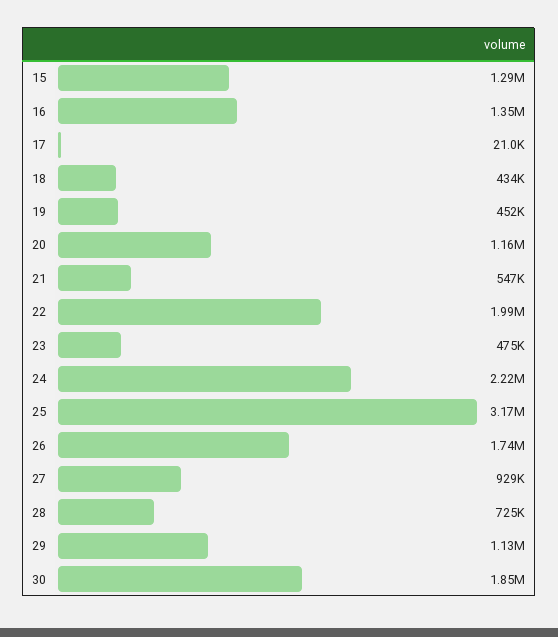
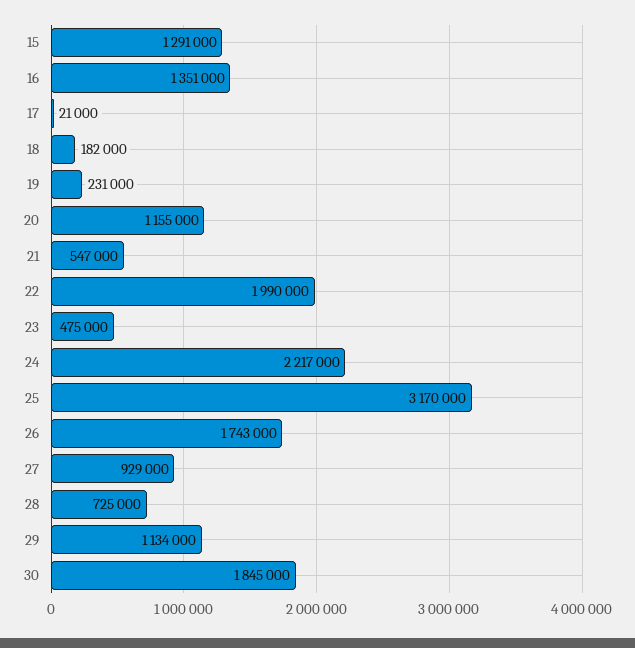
  {
    "15": 1291000,
    "16": 1351000,
    "17": 21000,
-   "18": 434000,
+   "18": 182000,
-   "19": 452000,
+   "19": 231000,
    "20": 1155000,
    "21": 547000,
    "22": 1990000,
    "23": 475000,
    "24": 2217000,
    "25": 3170000,
    "26": 1743000,
    "27": 929000,
    "28": 725000,
    "29": 1134000,
    "30": 1845000
  }

